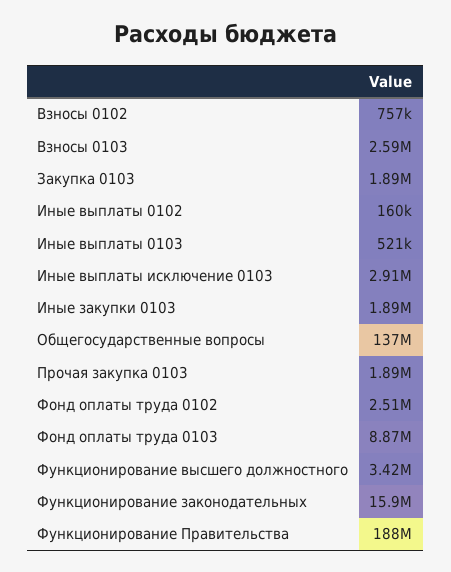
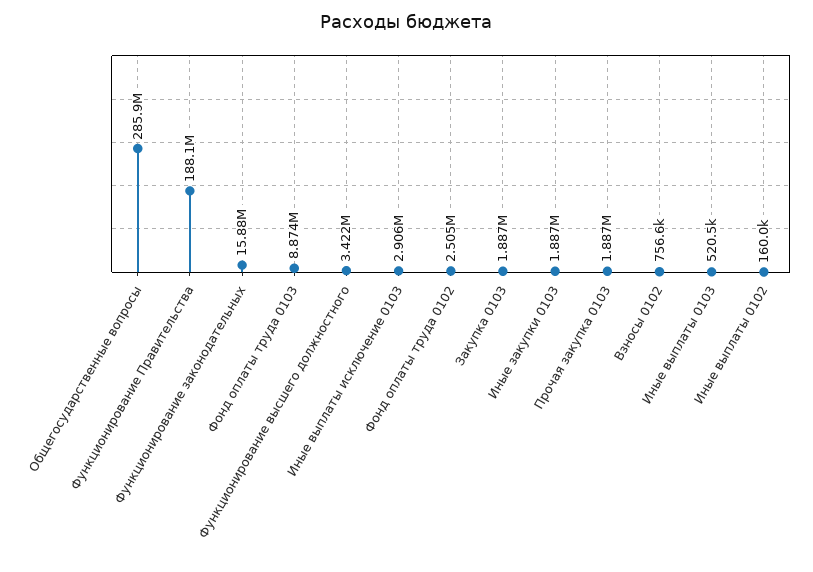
  {
    "Взносы 0102": 756600,
-   "Взносы 0103": 2590000,
    "Закупка 0103": 1887000,
    "Иные выплаты 0102": 160000,
    "Иные выплаты 0103": 520500,
    "Иные выплаты исключение 0103": 2906000,
    "Иные закупки 0103": 1887000,
-   "Общегосударственные вопросы": 137000000,
+   "Общегосударственные вопросы": 285900000,
    "Прочая закупка 0103": 1887000,
    "Фонд оплаты труда 0102": 2505000,
    "Фонд оплаты труда 0103": 8874000,
    "Функционирование высшего должностного": 3422000,
    "Функционирование законодательных": 15880000,
    "Функционирование Правительства": 188100000
  }

